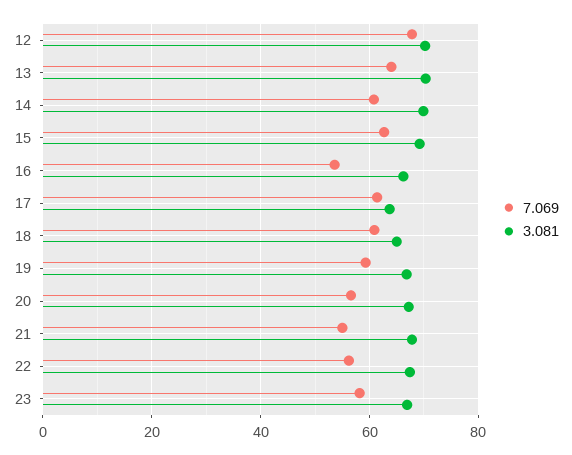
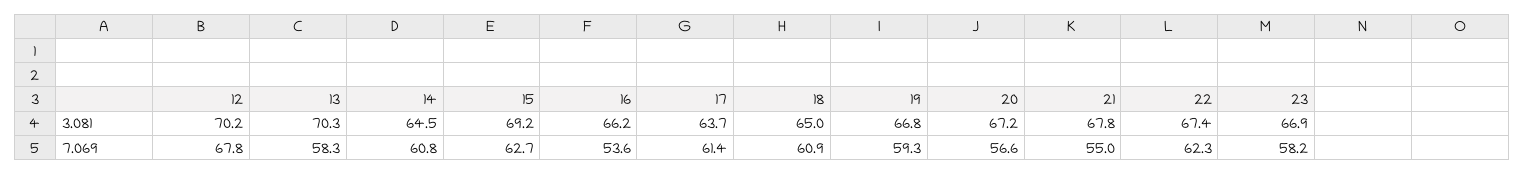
  {
    "7.069": {
      "12": 67.8,
-     "13": 64,
+     "13": 58.3,
      "14": 60.8,
      "15": 62.7,
      "16": 53.6,
      "17": 61.4,
      "18": 60.9,
      "19": 59.3,
      "20": 56.6,
      "21": 55,
-     "22": 56,
+     "22": 62.3,
      "23": 58.2
    },
    "3.081": {
      "12": 70.2,
      "13": 70.3,
-     "14": 70,
+     "14": 64.5,
      "15": 69.2,
      "16": 66.2,
      "17": 63.7,
      "18": 65,
      "19": 66.8,
      "20": 67.2,
      "21": 67.8,
      "22": 67.4,
      "23": 66.9
    }
  }

